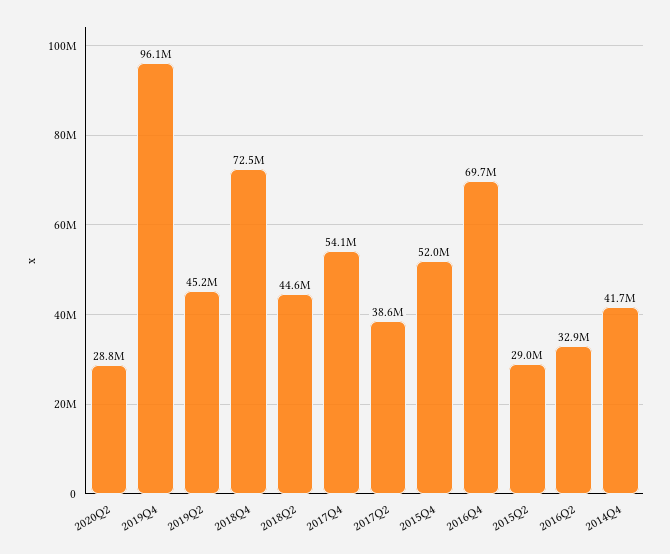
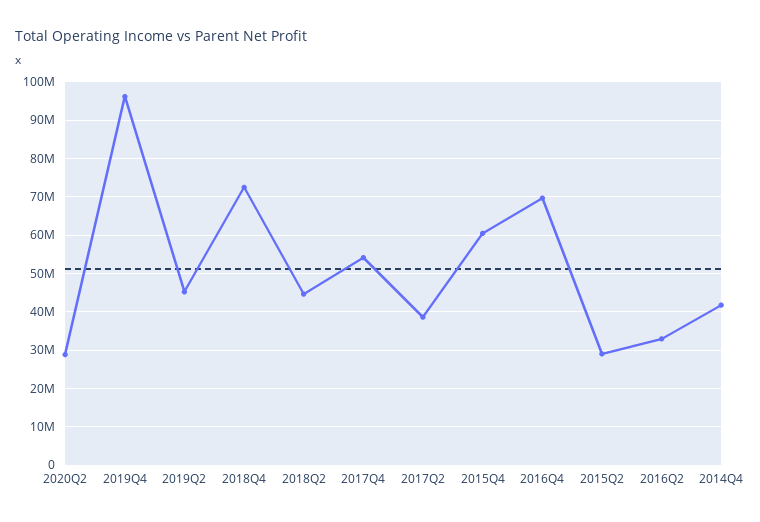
  {
    "2020Q2": 28800000,
    "2019Q4": 96100000,
    "2019Q2": 45200000,
    "2018Q4": 72500000,
    "2018Q2": 44600000,
    "2017Q4": 54100000,
    "2017Q2": 38600000,
-   "2015Q4": 52000000,
+   "2015Q4": 60000000,
    "2016Q4": 69700000,
    "2015Q2": 29000000,
    "2016Q2": 32900000,
    "2014Q4": 41700000
  }

